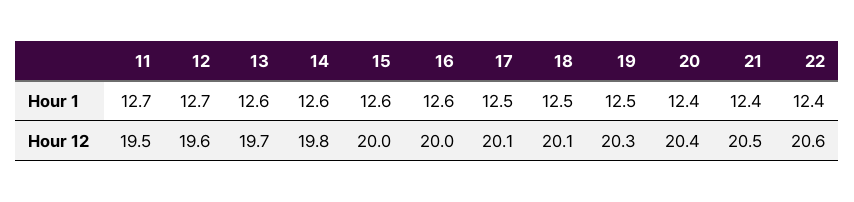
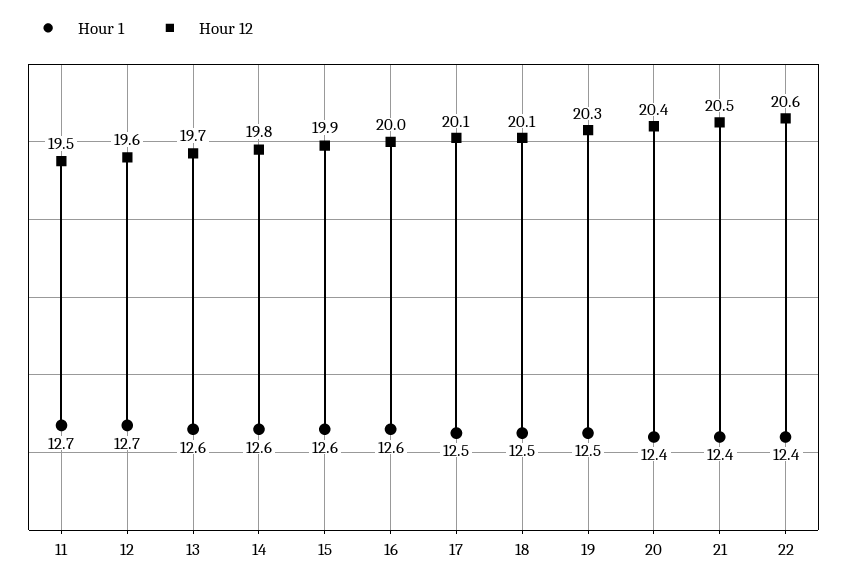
  {
    "Hour 1": {
      "11": 12.7,
      "12": 12.7,
      "13": 12.6,
      "14": 12.6,
      "15": 12.6,
      "16": 12.6,
      "17": 12.5,
      "18": 12.5,
      "19": 12.5,
      "20": 12.4,
      "21": 12.4,
      "22": 12.4
    },
    "Hour 12": {
      "11": 19.5,
      "12": 19.6,
      "13": 19.7,
      "14": 19.8,
-     "15": 20,
+     "15": 19.9,
      "16": 20,
      "17": 20.1,
      "18": 20.1,
      "19": 20.3,
      "20": 20.4,
      "21": 20.5,
      "22": 20.6
    }
  }

